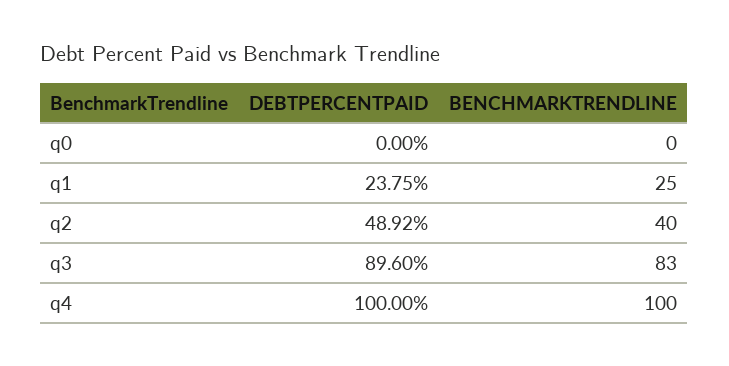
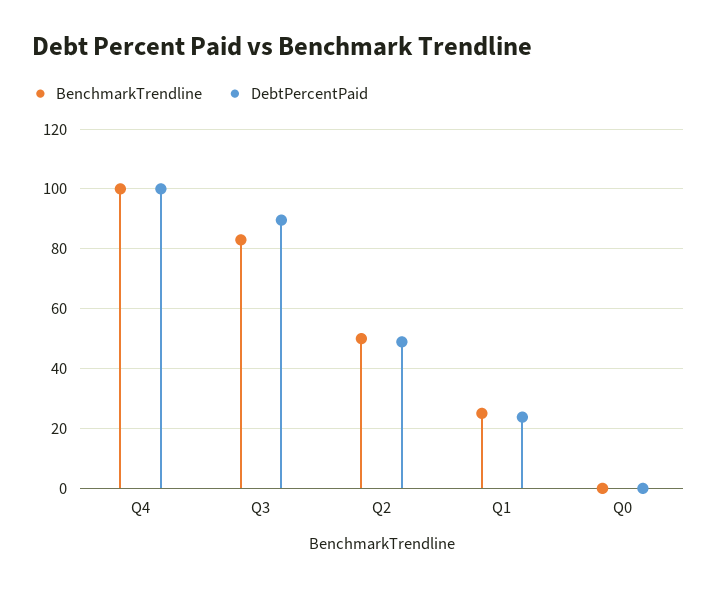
  {
    "DEBTPERCENTPAID": {
      "q0": 0,
      "q1": 23.75,
      "q2": 48.92,
      "q3": 89.6,
      "q4": 100
    },
    "BENCHMARKTRENDLINE": {
      "q0": 0,
      "q1": 25,
-     "q2": 40,
+     "q2": 50,
      "q3": 83,
      "q4": 100
    }
  }

